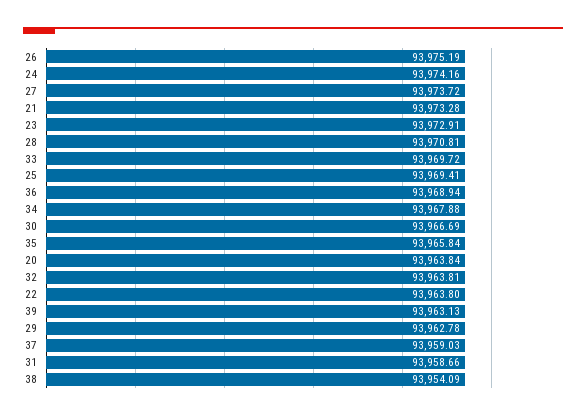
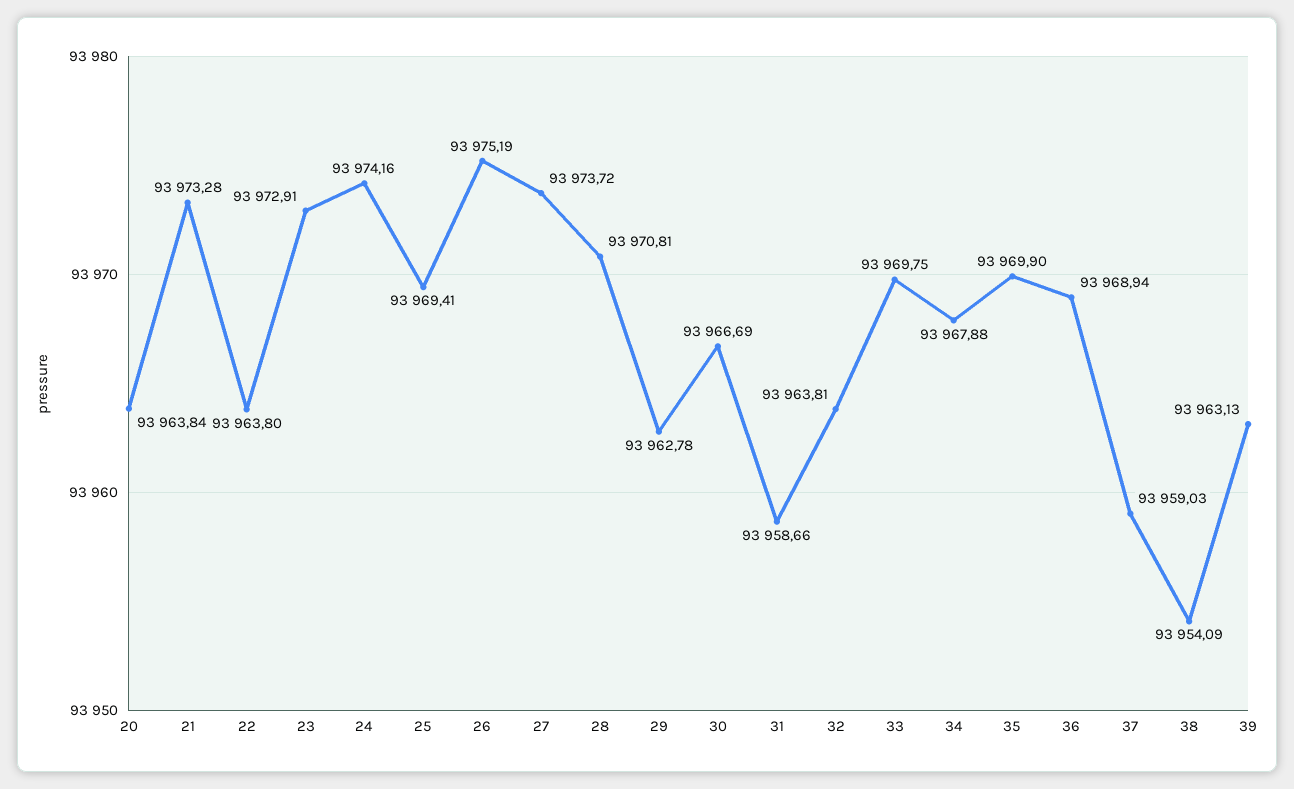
  {
    "26": 93975.19,
    "24": 93974.16,
    "27": 93973.72,
    "21": 93973.28,
    "23": 93972.91,
    "28": 93970.81,
-   "33": 93969.72,
+   "33": 93969.75,
    "25": 93969.41,
    "36": 93968.94,
    "34": 93967.88,
    "30": 93966.69,
-   "35": 93965.84,
+   "35": 93969.9,
    "20": 93963.84,
    "32": 93963.81,
    "22": 93963.8,
    "39": 93963.13,
    "29": 93962.78,
    "37": 93959.03,
    "31": 93958.66,
    "38": 93954.09
  }

